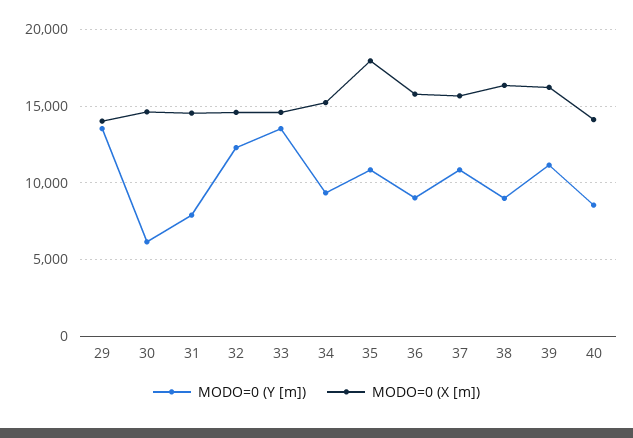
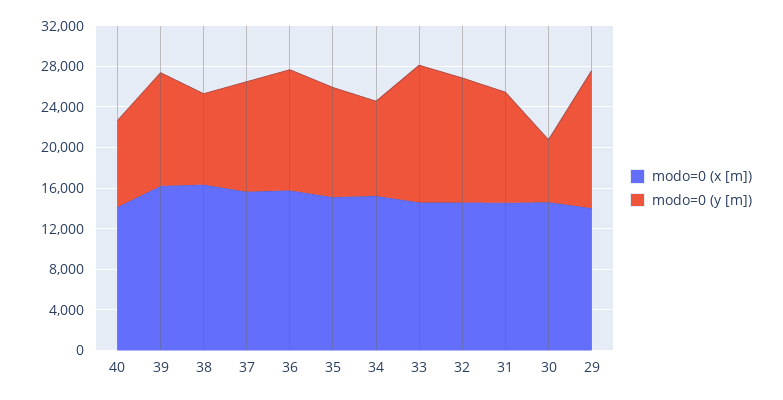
  {
    "MODO=0 (Y [m])": {
      "29": 13500,
      "30": 6000,
-     "31": 8000,
+     "31": 11000,
      "32": 12500,
      "33": 13500,
      "34": 9500,
      "35": 11000,
-     "36": 9000,
+     "36": 12000,
      "37": 11000,
      "38": 9000,
      "39": 11000,
      "40": 8500
    },
    "MODO=0 (X [m])": {
      "29": 14000,
      "30": 14500,
      "31": 14500,
      "32": 14500,
      "33": 14500,
      "34": 15000,
-     "35": 18000,
+     "35": 15000,
      "36": 16000,
      "37": 15500,
      "38": 16500,
      "39": 16000,
      "40": 14000
    }
  }

